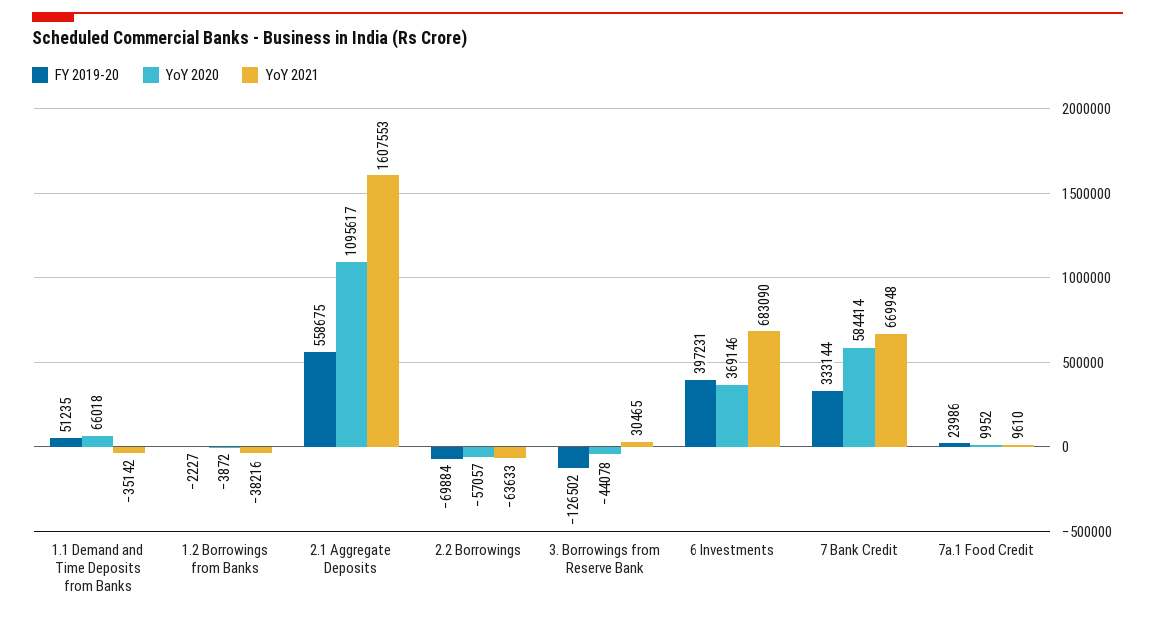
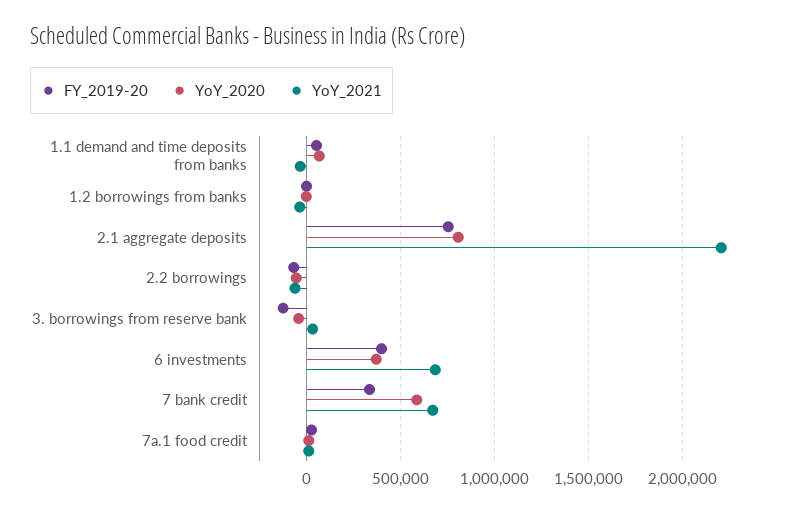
  {
    "FY 2019-20": {
      "1.1 Demand and Time Deposits from Banks": 51235,
      "1.2 Borrowings from Banks": -2227,
-     "2.1 Aggregate Deposits": 558675,
+     "2.1 Aggregate Deposits": 750000,
      "2.2 Borrowings": -69884,
      "3. Borrowings from Reserve Bank": -126502,
      "6 Investments": 397231,
      "7 Bank Credit": 333144,
      "7a.1 Food Credit": 23986
    },
    "YoY 2020": {
      "1.1 Demand and Time Deposits from Banks": 66018,
      "1.2 Borrowings from Banks": -3872,
-     "2.1 Aggregate Deposits": 1095617,
+     "2.1 Aggregate Deposits": 800000,
      "2.2 Borrowings": -57057,
      "3. Borrowings from Reserve Bank": -44078,
      "6 Investments": 369146,
      "7 Bank Credit": 584414,
      "7a.1 Food Credit": 9952
    },
    "YoY 2021": {
      "1.1 Demand and Time Deposits from Banks": -35142,
      "1.2 Borrowings from Banks": -38216,
-     "2.1 Aggregate Deposits": 1607553,
+     "2.1 Aggregate Deposits": 2200000,
      "2.2 Borrowings": -63633,
      "3. Borrowings from Reserve Bank": 30465,
      "6 Investments": 683090,
      "7 Bank Credit": 669948,
      "7a.1 Food Credit": 9610
    }
  }

